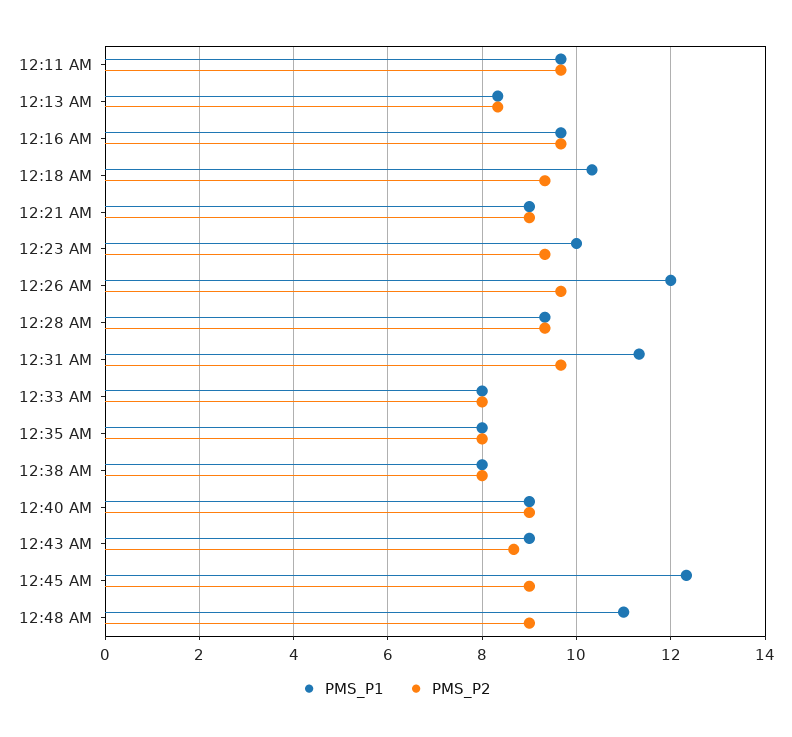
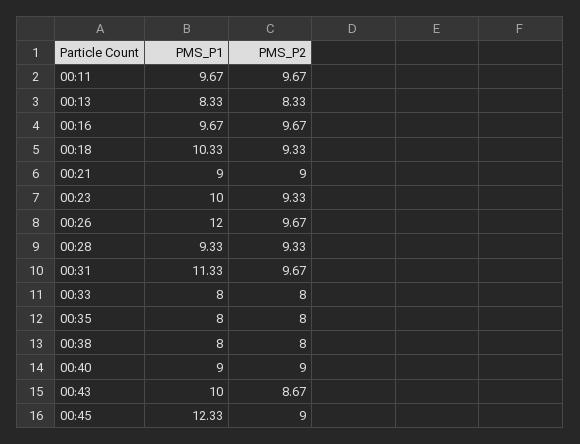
  {
    "PMS_P1": {
      "12:11 AM": 9.67,
      "12:13 AM": 8.33,
      "12:16 AM": 9.67,
      "12:18 AM": 10.33,
      "12:21 AM": 9,
      "12:23 AM": 10,
      "12:26 AM": 12,
      "12:28 AM": 9.33,
      "12:31 AM": 11.33,
      "12:33 AM": 8,
      "12:35 AM": 8,
      "12:38 AM": 8,
      "12:40 AM": 9,
-     "12:43 AM": 9,
+     "12:43 AM": 10,
-     "12:45 AM": 12.33,
+     "12:45 AM": 12.33
-     "12:48 AM": 11
    },
    "PMS_P2": {
      "12:11 AM": 9.67,
      "12:13 AM": 8.33,
      "12:16 AM": 9.67,
      "12:18 AM": 9.33,
      "12:21 AM": 9,
      "12:23 AM": 9.33,
      "12:26 AM": 9.67,
      "12:28 AM": 9.33,
      "12:31 AM": 9.67,
      "12:33 AM": 8,
      "12:35 AM": 8,
      "12:38 AM": 8,
      "12:40 AM": 9,
      "12:43 AM": 8.67,
-     "12:45 AM": 9,
+     "12:45 AM": 9
-     "12:48 AM": 9
    }
  }

